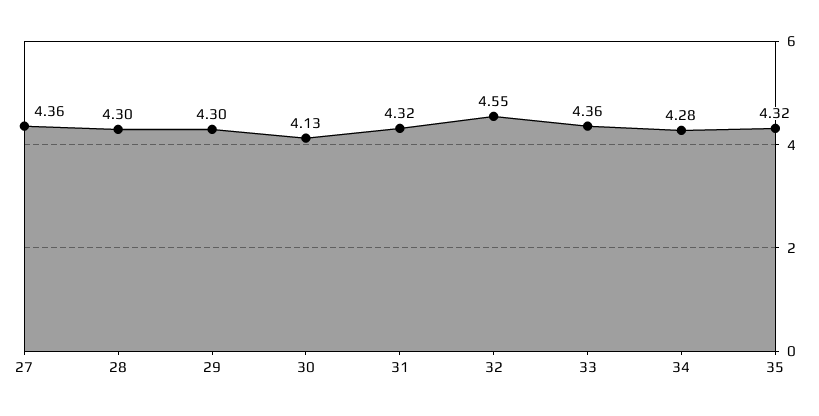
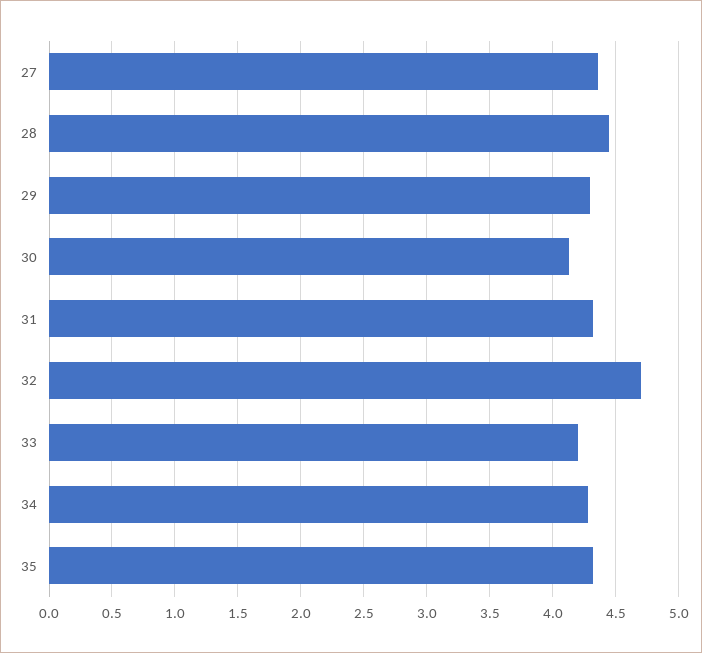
  {
    "27": 4.36,
-   "28": 4.3,
+   "28": 4.45,
    "29": 4.3,
    "30": 4.13,
    "31": 4.32,
-   "32": 4.55,
+   "32": 4.7,
-   "33": 4.36,
+   "33": 4.2,
    "34": 4.28,
    "35": 4.32
  }

